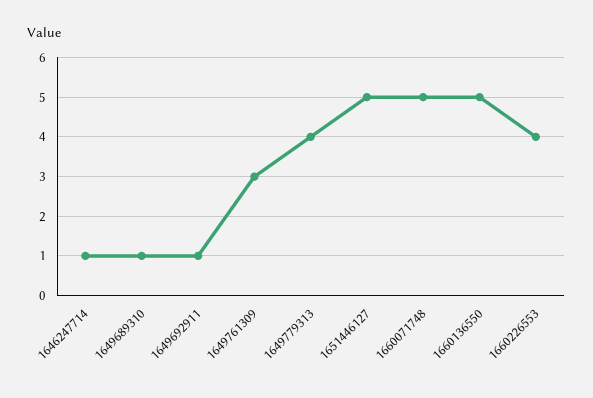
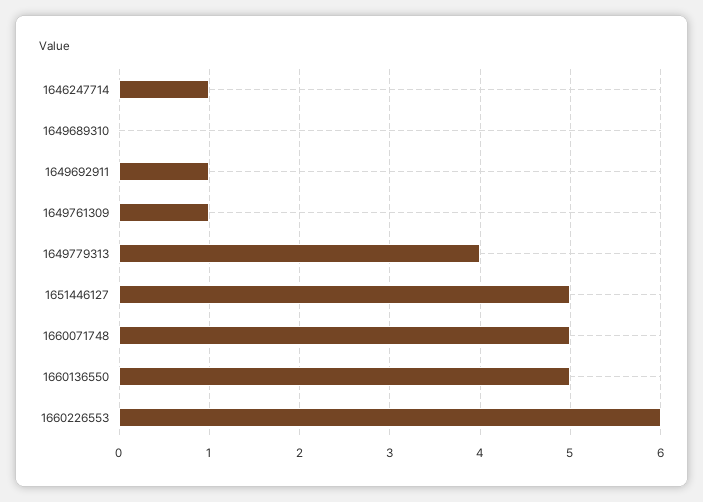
  {
    "1646247714": 1,
-   "1649689310": 1,
+   "1649689310": 0,
    "1649692911": 1,
-   "1649761309": 3,
+   "1649761309": 1,
    "1649779313": 4,
    "1651446127": 5,
    "1660071748": 5,
    "1660136550": 5,
-   "1660226553": 4
+   "1660226553": 6
  }

